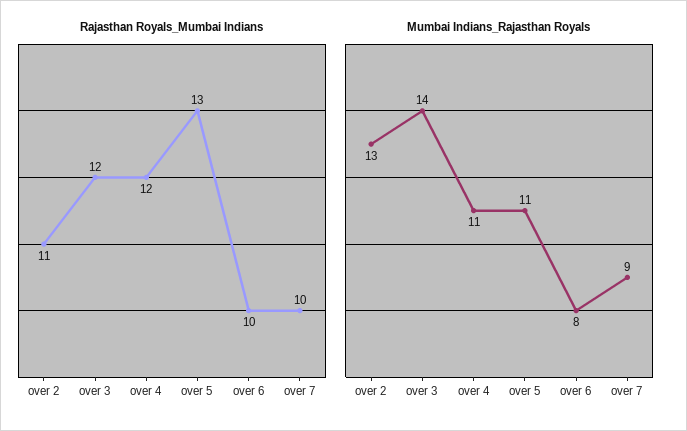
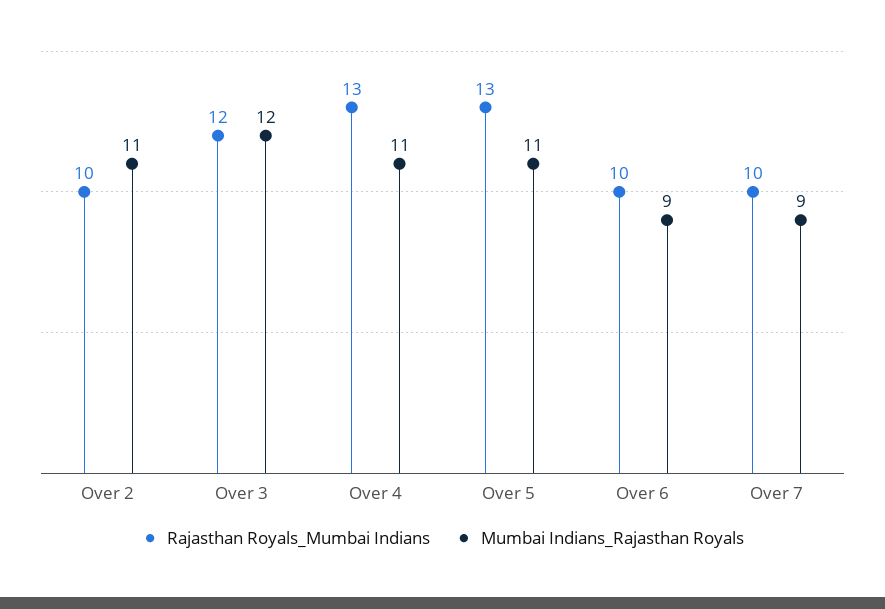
  {
    "Rajasthan Royals_Mumbai Indians": {
-     "over 2": 11,
+     "over 2": 10,
      "over 3": 12,
-     "over 4": 12,
+     "over 4": 13,
      "over 5": 13,
      "over 6": 10,
      "over 7": 10
    },
    "Mumbai Indians_Rajasthan Royals": {
-     "over 2": 13,
+     "over 2": 11,
-     "over 3": 14,
+     "over 3": 12,
      "over 4": 11,
      "over 5": 11,
-     "over 6": 8,
+     "over 6": 9,
      "over 7": 9
    }
  }

